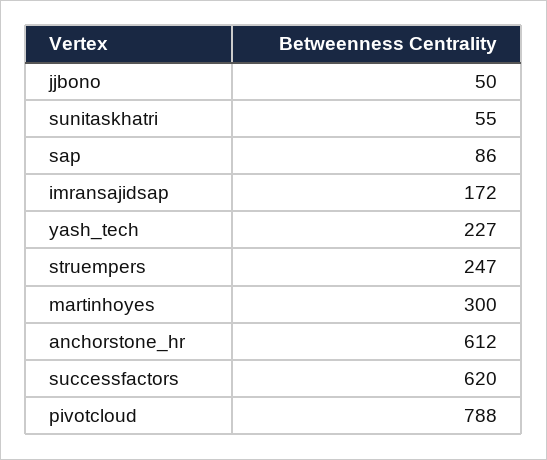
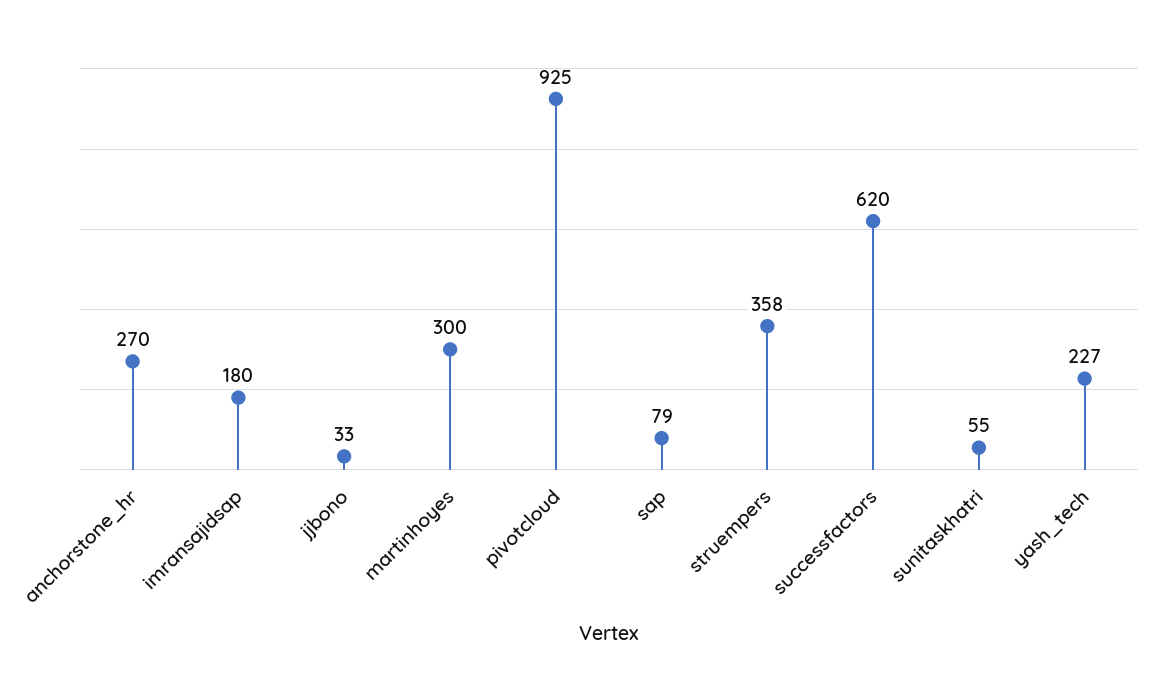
  {
-   "jjbono": 50,
+   "jjbono": 33,
    "sunitaskhatri": 55,
-   "sap": 86,
+   "sap": 79,
-   "imransajidsap": 172,
+   "imransajidsap": 180,
    "yash_tech": 227,
-   "struempers": 247,
+   "struempers": 358,
    "martinhoyes": 300,
-   "anchorstone_hr": 612,
+   "anchorstone_hr": 270,
    "successfactors": 620,
-   "pivotcloud": 788
+   "pivotcloud": 925
  }

